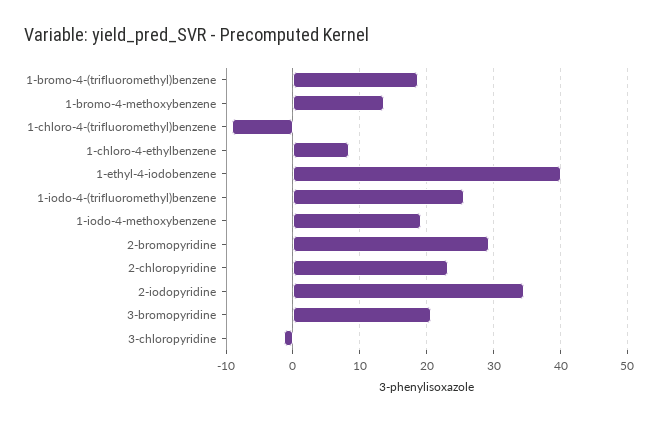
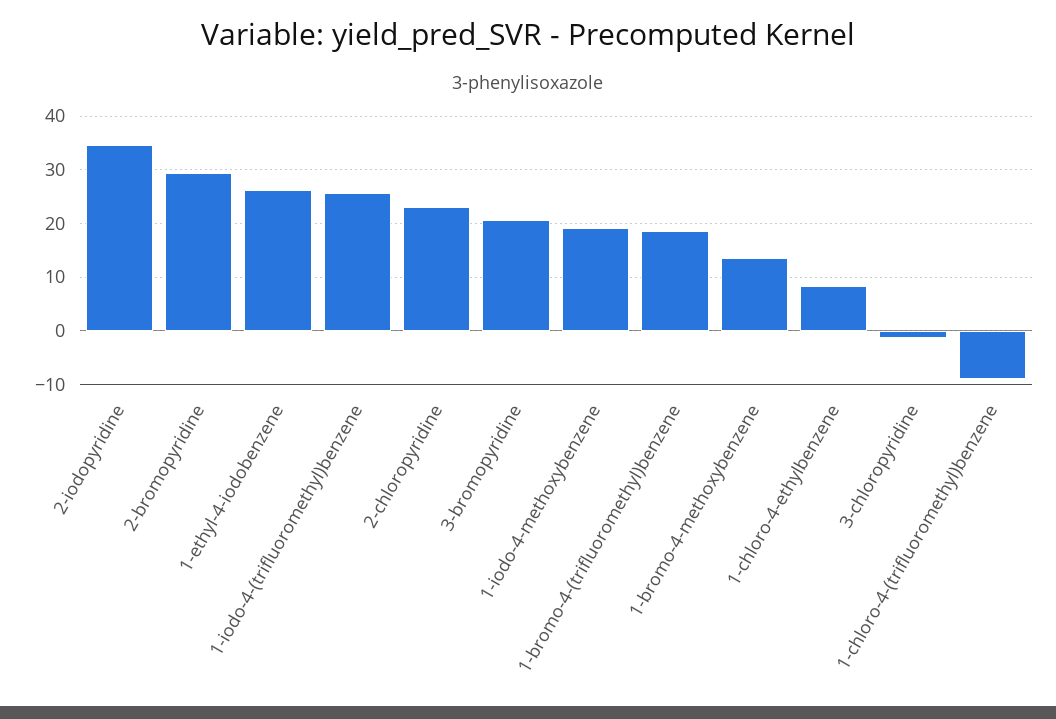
  {
    "1-bromo-4-(trifluoromethyl)benzene": 19,
    "1-bromo-4-methoxybenzene": 14,
    "1-chloro-4-(trifluoromethyl)benzene": -9,
    "1-chloro-4-ethylbenzene": 8,
-   "1-ethyl-4-iodobenzene": 40,
+   "1-ethyl-4-iodobenzene": 26,
    "1-iodo-4-(trifluoromethyl)benzene": 26,
    "1-iodo-4-methoxybenzene": 19,
    "2-bromopyridine": 29,
    "2-chloropyridine": 23,
    "2-iodopyridine": 35,
    "3-bromopyridine": 21,
    "3-chloropyridine": -1
  }

